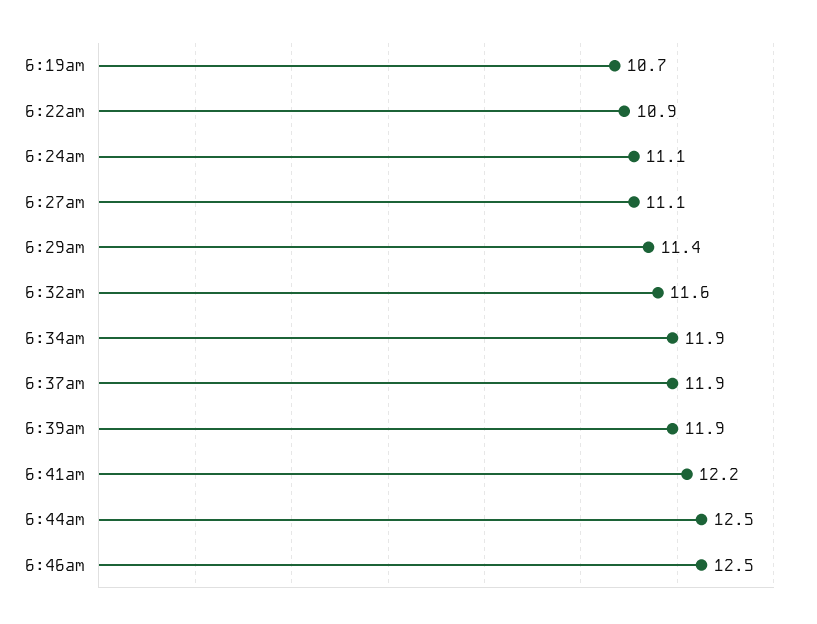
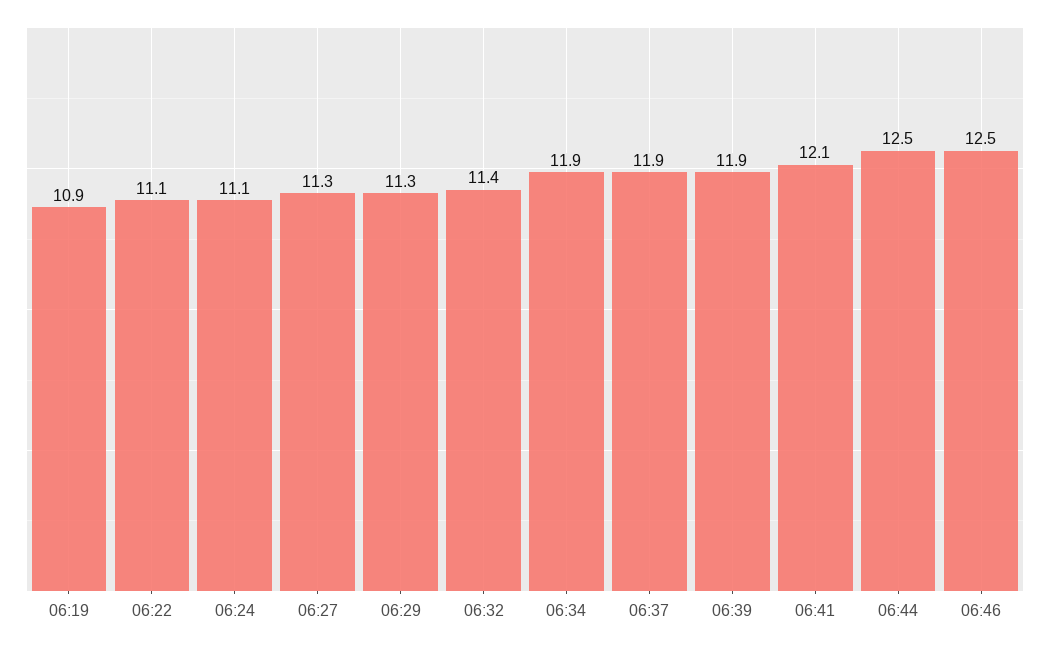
  {
-   "6:19am": 10.7,
+   "6:19am": 10.9,
-   "6:22am": 10.9,
+   "6:22am": 11.1,
    "6:24am": 11.1,
-   "6:27am": 11.1,
+   "6:27am": 11.3,
-   "6:29am": 11.4,
+   "6:29am": 11.3,
-   "6:32am": 11.6,
+   "6:32am": 11.4,
    "6:34am": 11.9,
    "6:37am": 11.9,
    "6:39am": 11.9,
-   "6:41am": 12.2,
+   "6:41am": 12.1,
    "6:44am": 12.5,
    "6:46am": 12.5
  }

